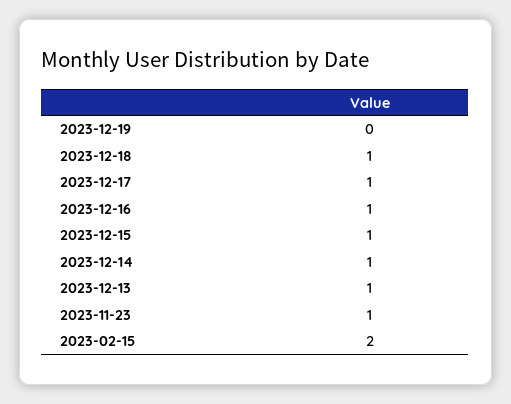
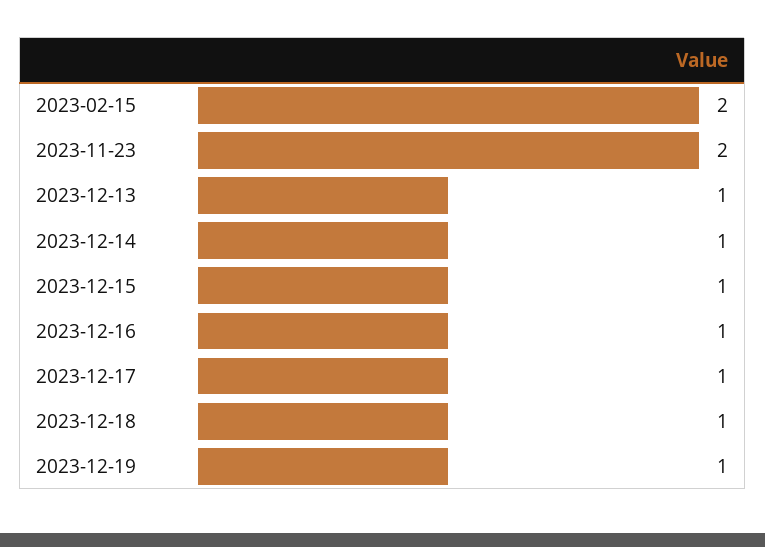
  {
-   "2023-12-19": 0,
+   "2023-12-19": 1,
    "2023-12-18": 1,
    "2023-12-17": 1,
    "2023-12-16": 1,
    "2023-12-15": 1,
    "2023-12-14": 1,
    "2023-12-13": 1,
-   "2023-11-23": 1,
+   "2023-11-23": 2,
    "2023-02-15": 2
  }

